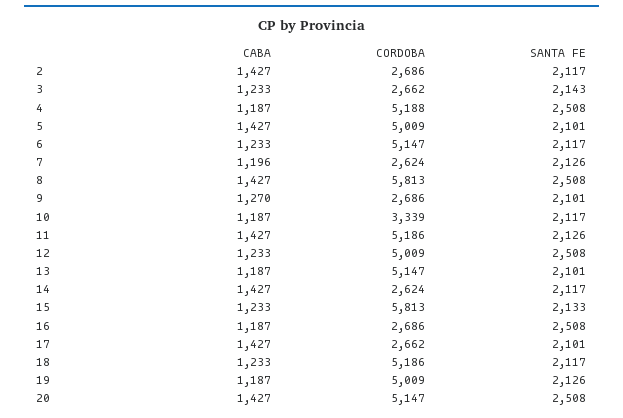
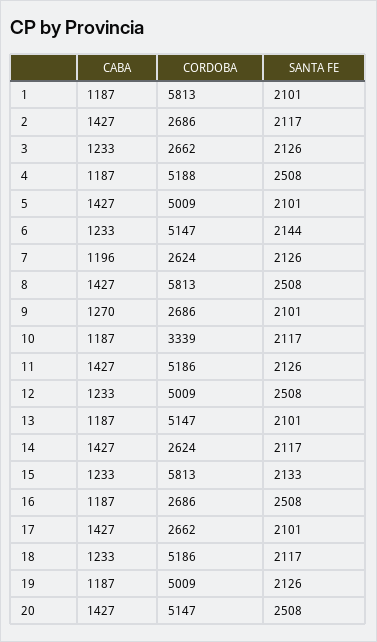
  {
    "CABA": {
      "2": 1427,
      "3": 1233,
      "4": 1187,
      "5": 1427,
      "6": 1233,
      "7": 1196,
      "8": 1427,
      "9": 1270,
      "10": 1187,
      "11": 1427,
      "12": 1233,
      "13": 1187,
      "14": 1427,
      "15": 1233,
      "16": 1187,
      "17": 1427,
      "18": 1233,
      "19": 1187,
-     "20": 1427
+     "20": 1427,
+     "1": 1187
    },
    "CORDOBA": {
      "2": 2686,
      "3": 2662,
      "4": 5188,
      "5": 5009,
      "6": 5147,
      "7": 2624,
      "8": 5813,
      "9": 2686,
      "10": 3339,
      "11": 5186,
      "12": 5009,
      "13": 5147,
      "14": 2624,
      "15": 5813,
      "16": 2686,
      "17": 2662,
      "18": 5186,
      "19": 5009,
-     "20": 5147
+     "20": 5147,
+     "1": 5813
    },
    "SANTA FE": {
      "2": 2117,
-     "3": 2143,
+     "3": 2126,
      "4": 2508,
      "5": 2101,
-     "6": 2117,
+     "6": 2144,
      "7": 2126,
      "8": 2508,
      "9": 2101,
      "10": 2117,
      "11": 2126,
      "12": 2508,
      "13": 2101,
      "14": 2117,
      "15": 2133,
      "16": 2508,
      "17": 2101,
      "18": 2117,
      "19": 2126,
-     "20": 2508
+     "20": 2508,
+     "1": 2101
    }
  }

